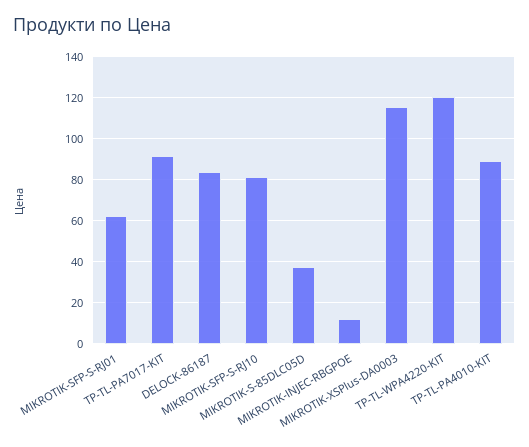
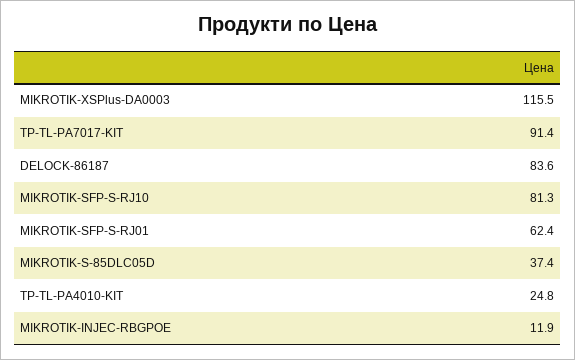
  {
    "MIKROTIK-SFP-S-RJ01": 62.4,
    "TP-TL-PA7017-KIT": 91.4,
    "DELOCK-86187": 83.6,
    "MIKROTIK-SFP-S-RJ10": 81.3,
    "MIKROTIK-S-85DLC05D": 37.4,
    "MIKROTIK-INJEC-RBGPOE": 11.9,
    "MIKROTIK-XSPlus-DA0003": 115.5,
-   "TP-TL-WPA4220-KIT": 120,
-   "TP-TL-PA4010-KIT": 90
+   "TP-TL-PA4010-KIT": 24.8
  }

